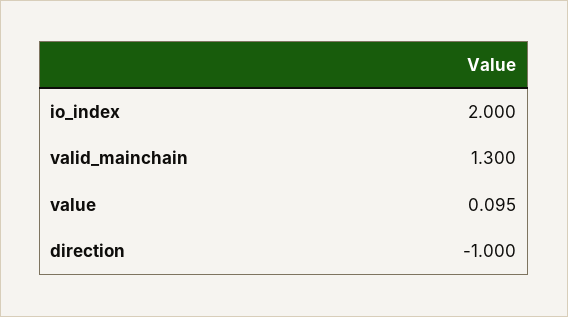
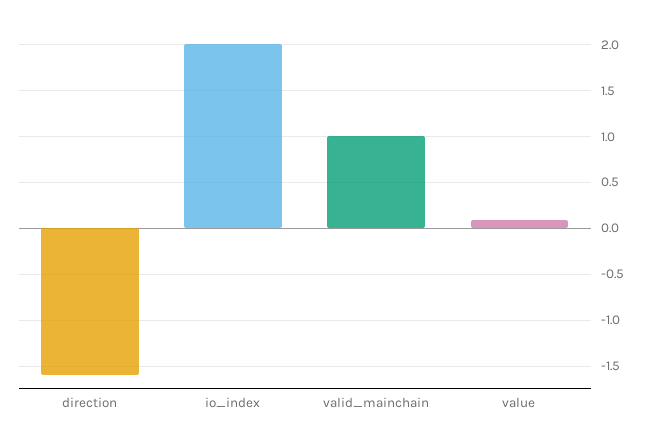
  {
    "io_index": 2,
-   "valid_mainchain": 1.3,
+   "valid_mainchain": 1,
    "value": 0.095,
-   "direction": -1
+   "direction": -1.6
  }

